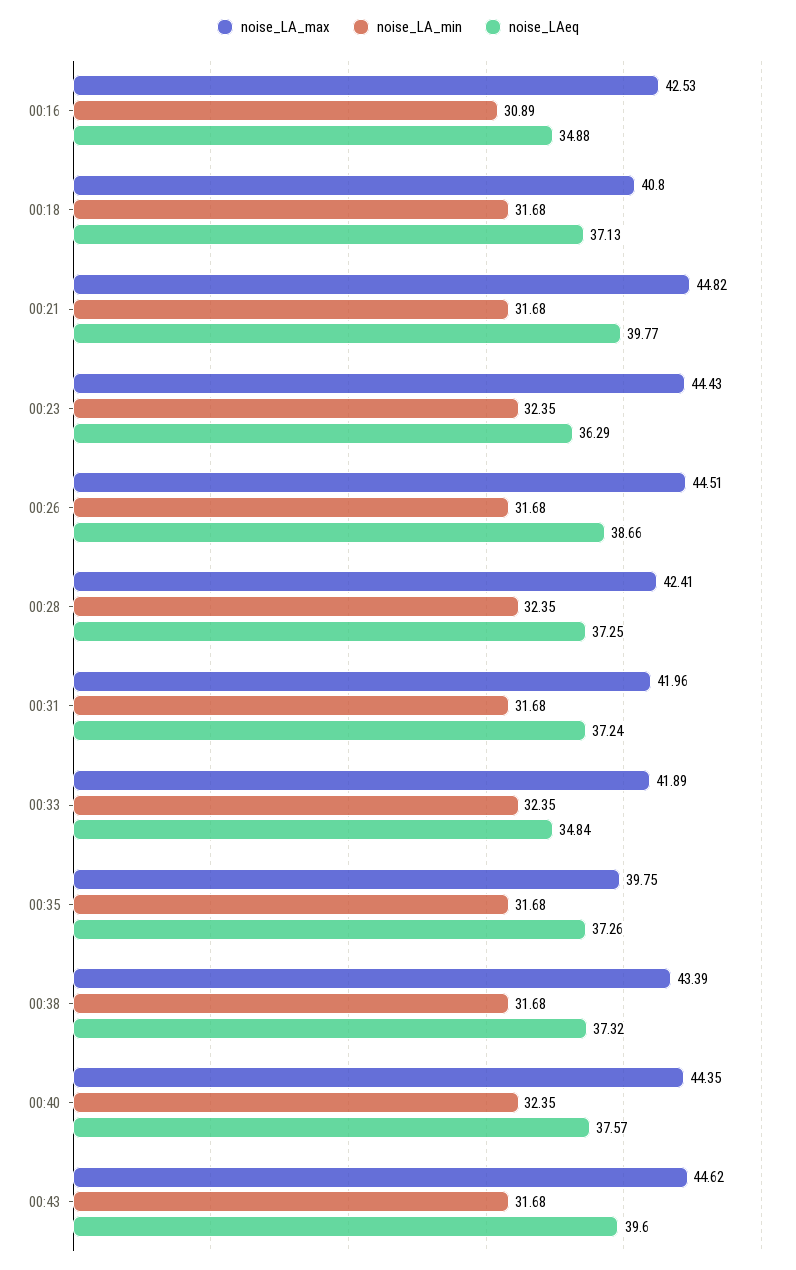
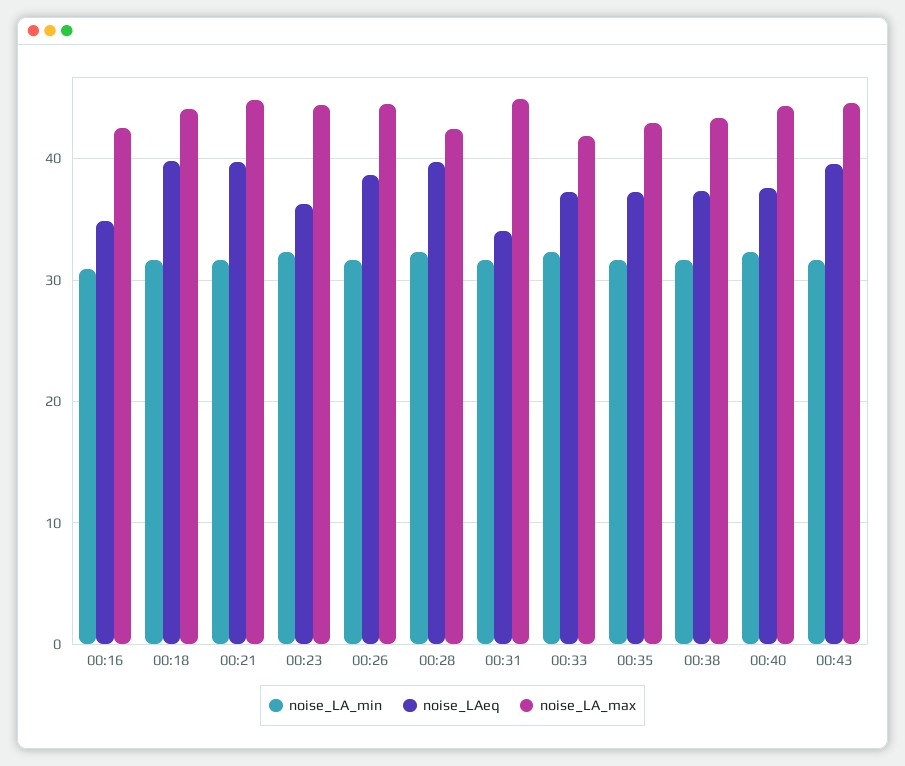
  {
    "noise_LA_max": {
      "00:16": 42.53,
-     "00:18": 40.8,
+     "00:18": 44,
      "00:21": 44.82,
      "00:23": 44.43,
      "00:26": 44.51,
      "00:28": 42.41,
-     "00:31": 41.96,
+     "00:31": 45,
      "00:33": 41.89,
-     "00:35": 39.75,
+     "00:35": 43,
      "00:38": 43.39,
      "00:40": 44.35,
      "00:43": 44.62
    },
    "noise_LA_min": {
      "00:16": 30.89,
      "00:18": 31.68,
      "00:21": 31.68,
      "00:23": 32.35,
      "00:26": 31.68,
      "00:28": 32.35,
      "00:31": 31.68,
      "00:33": 32.35,
      "00:35": 31.68,
      "00:38": 31.68,
      "00:40": 32.35,
      "00:43": 31.68
    },
    "noise_LAeq": {
      "00:16": 34.88,
-     "00:18": 37.13,
+     "00:18": 40,
      "00:21": 39.77,
      "00:23": 36.29,
      "00:26": 38.66,
-     "00:28": 37.25,
+     "00:28": 40,
-     "00:31": 37.24,
+     "00:31": 34,
-     "00:33": 34.84,
+     "00:33": 37,
      "00:35": 37.26,
      "00:38": 37.32,
      "00:40": 37.57,
      "00:43": 39.6
    }
  }

